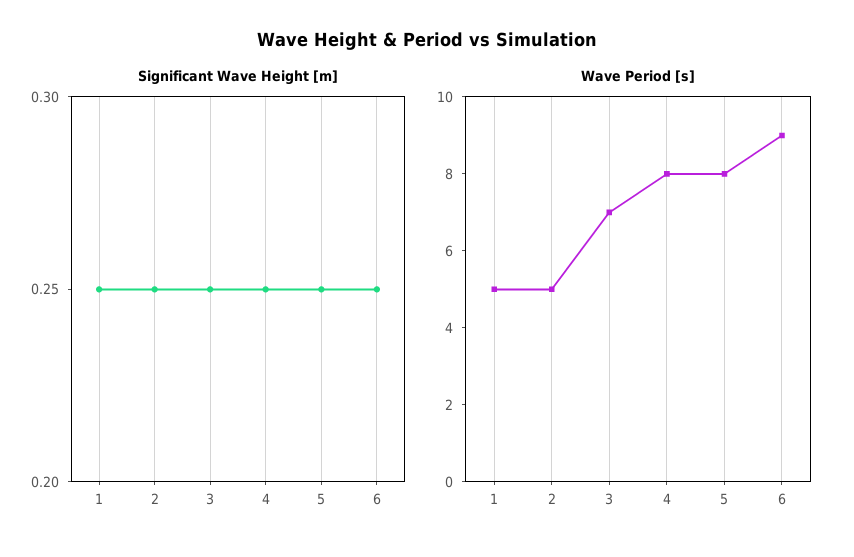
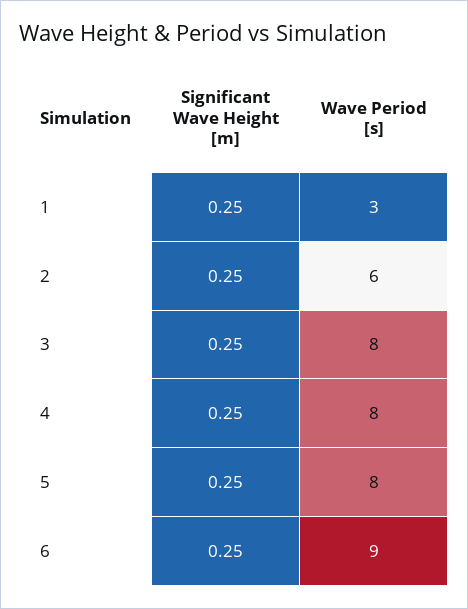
  {
    "Significant Wave Height [m]": {
      "1": 0.25,
      "2": 0.25,
      "3": 0.25,
      "4": 0.25,
      "5": 0.25,
      "6": 0.25
    },
    "Wave Period [s]": {
-     "1": 5,
+     "1": 3,
-     "2": 5,
+     "2": 6,
-     "3": 7,
+     "3": 8,
      "4": 8,
      "5": 8,
      "6": 9
    }
  }

